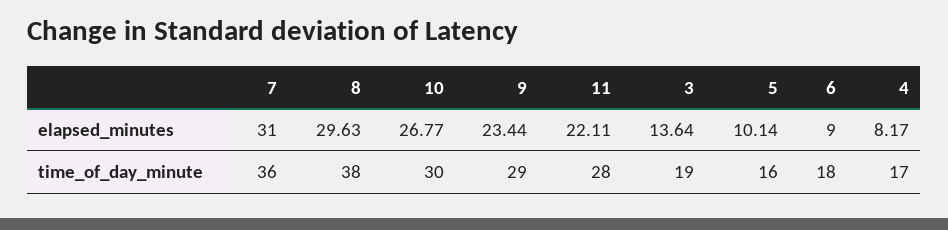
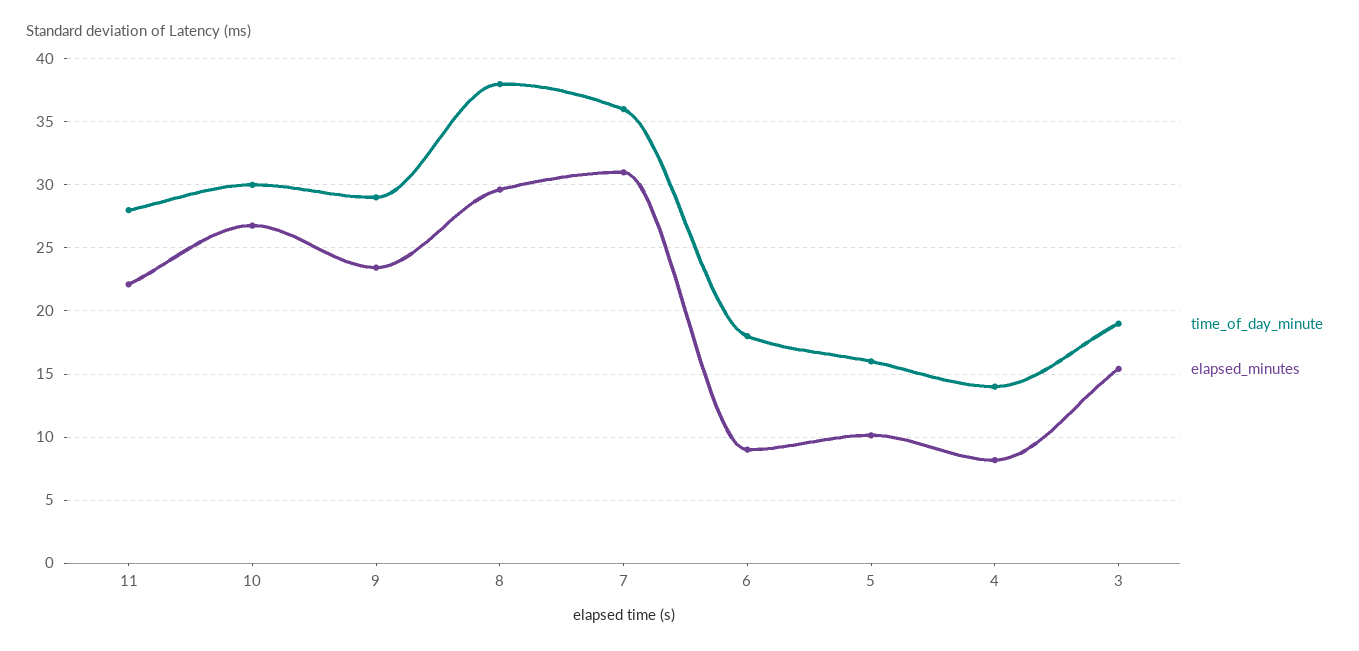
  {
    "elapsed_minutes": {
      "7": 31,
      "8": 29.63,
      "10": 26.77,
      "9": 23.44,
      "11": 22.11,
-     "3": 13.64,
+     "3": 15.5,
      "5": 10.14,
      "6": 9,
      "4": 8.17
    },
    "time_of_day_minute": {
      "7": 36,
      "8": 38,
      "10": 30,
      "9": 29,
      "11": 28,
      "3": 19,
      "5": 16,
      "6": 18,
-     "4": 17
+     "4": 14
    }
  }

